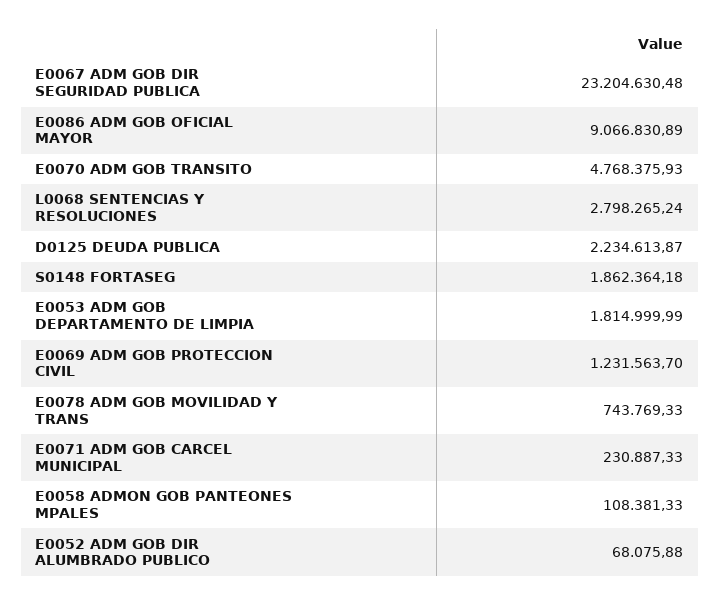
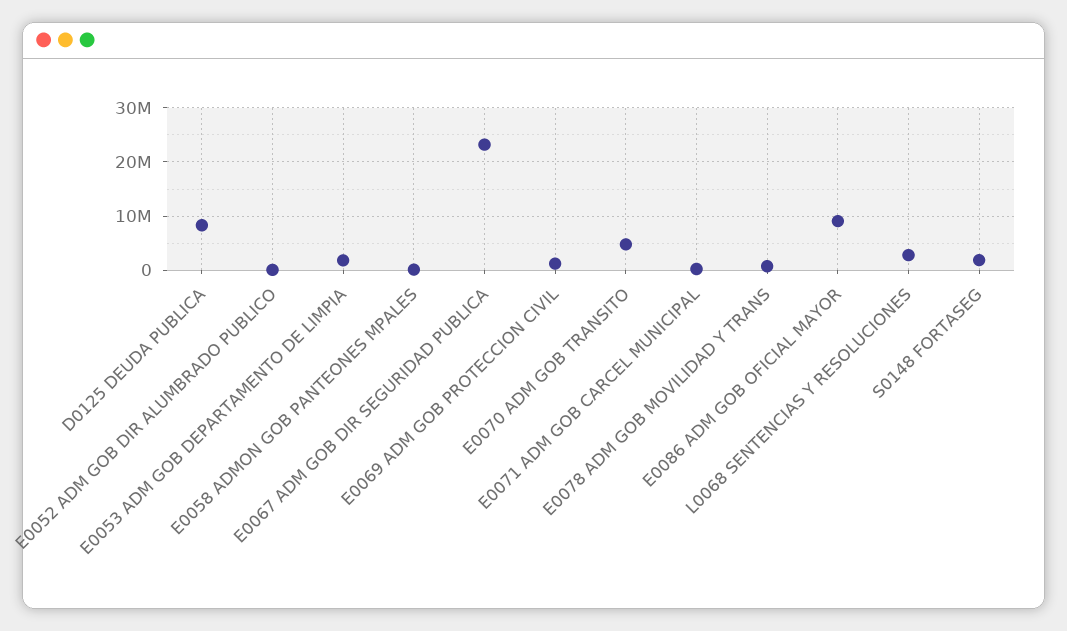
  {
    "E0067 ADM GOB DIR SEGURIDAD PUBLICA": 23204630.48,
    "E0086 ADM GOB OFICIAL MAYOR": 9066830.89,
    "E0070 ADM GOB TRANSITO": 4768375.93,
    "L0068 SENTENCIAS Y RESOLUCIONES": 2798265.24,
-   "D0125 DEUDA PUBLICA": 2234613.87,
+   "D0125 DEUDA PUBLICA": 8000000,
    "S0148 FORTASEG": 1862364.18,
    "E0053 ADM GOB DEPARTAMENTO DE LIMPIA": 1814999.99,
    "E0069 ADM GOB PROTECCION CIVIL": 1231563.7,
    "E0078 ADM GOB MOVILIDAD Y TRANS": 743769.33,
    "E0071 ADM GOB CARCEL MUNICIPAL": 230887.33,
    "E0058 ADMON GOB PANTEONES MPALES": 108381.33,
    "E0052 ADM GOB DIR ALUMBRADO PUBLICO": 68075.88
  }

